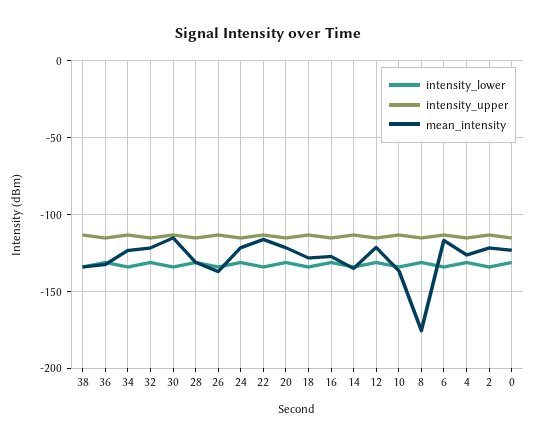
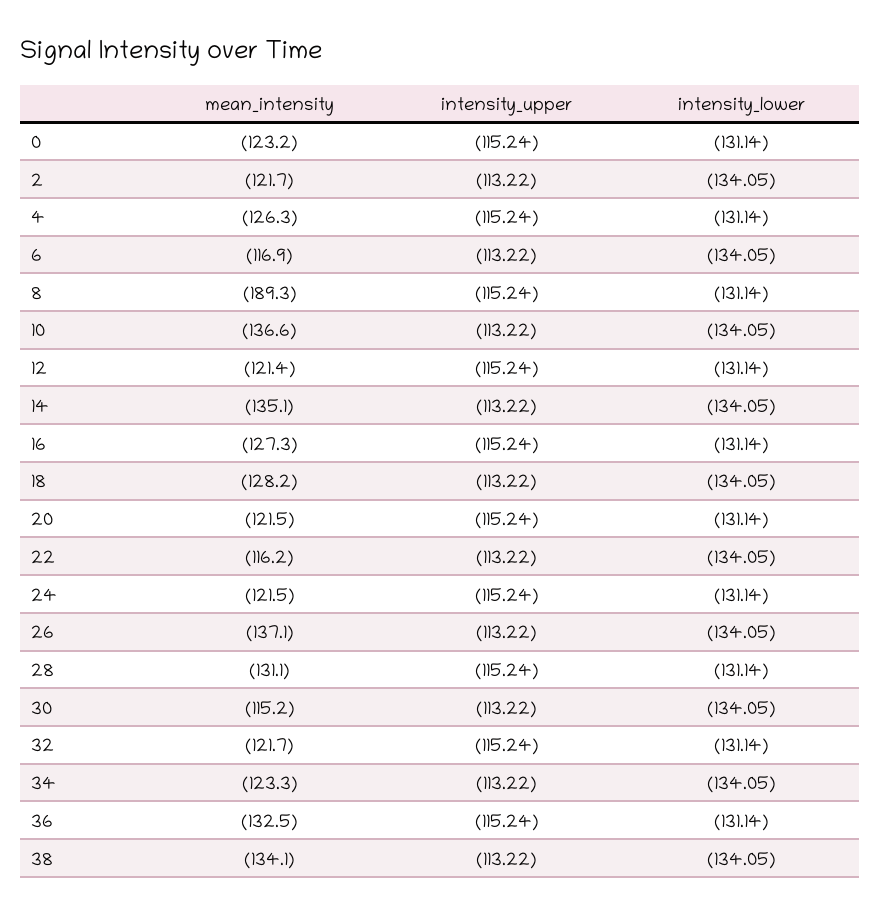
  {
    "intensity_lower": {
      "38": -134.05,
      "36": -131.14,
      "34": -134.05,
      "32": -131.14,
      "30": -134.05,
      "28": -131.14,
      "26": -134.05,
      "24": -131.14,
      "22": -134.05,
      "20": -131.14,
      "18": -134.05,
      "16": -131.14,
      "14": -134.05,
      "12": -131.14,
      "10": -134.05,
      "8": -131.14,
      "6": -134.05,
      "4": -131.14,
      "2": -134.05,
      "0": -131.14
    },
    "intensity_upper": {
      "38": -113.22,
      "36": -115.24,
      "34": -113.22,
      "32": -115.24,
      "30": -113.22,
      "28": -115.24,
      "26": -113.22,
      "24": -115.24,
      "22": -113.22,
      "20": -115.24,
      "18": -113.22,
      "16": -115.24,
      "14": -113.22,
      "12": -115.24,
      "10": -113.22,
      "8": -115.24,
      "6": -113.22,
      "4": -115.24,
      "2": -113.22,
      "0": -115.24
    },
    "mean_intensity": {
      "38": -134.1,
      "36": -132.5,
      "34": -123.3,
      "32": -121.7,
      "30": -115.2,
      "28": -131.1,
      "26": -137.1,
      "24": -121.5,
      "22": -116.2,
      "20": -121.5,
      "18": -128.2,
      "16": -127.3,
      "14": -135.1,
      "12": -121.4,
      "10": -136.6,
-     "8": -175,
+     "8": -189.3,
      "6": -116.9,
      "4": -126.3,
      "2": -121.7,
      "0": -123.2
    }
  }

